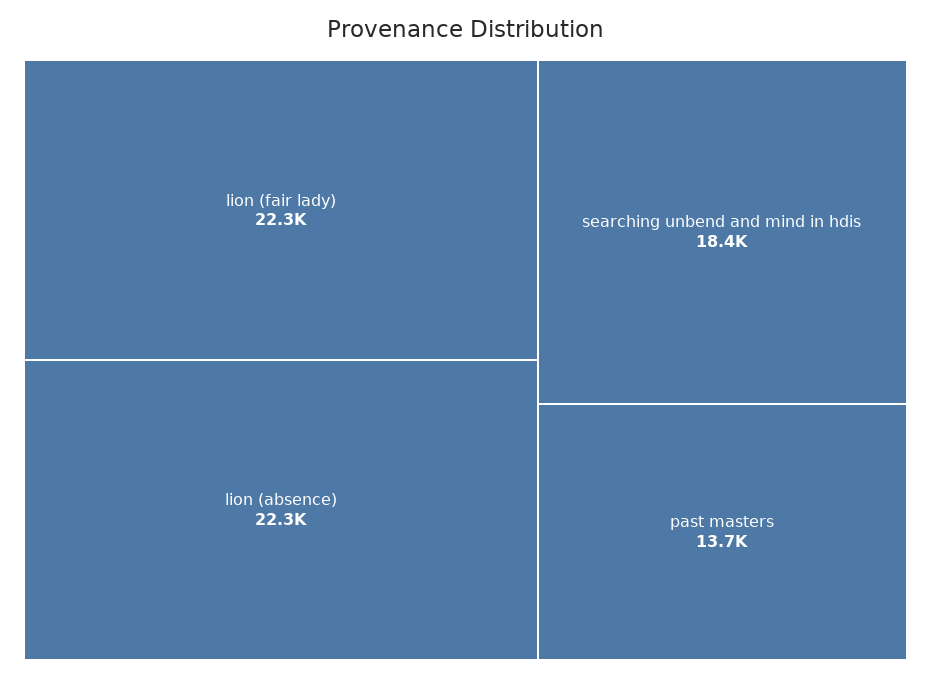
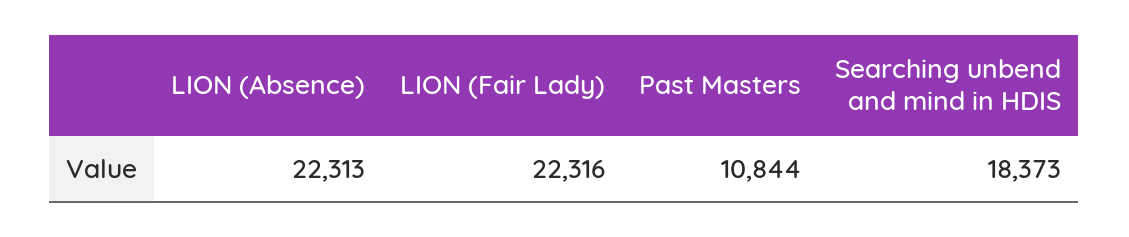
  {
    "lion (fair lady)": 22316,
    "lion (absence)": 22313,
    "searching unbend and mind in hdis": 18373,
-   "past masters": 13700
+   "past masters": 10844
  }

